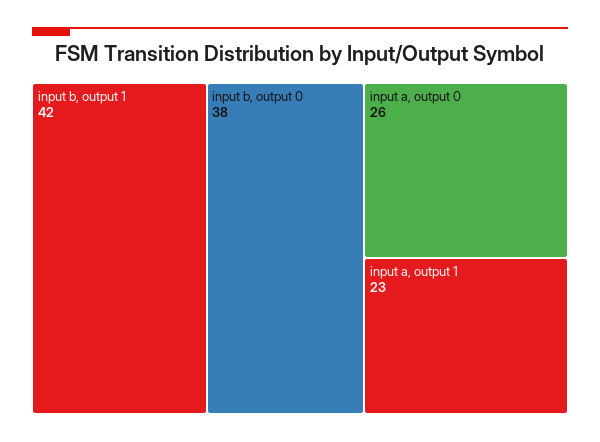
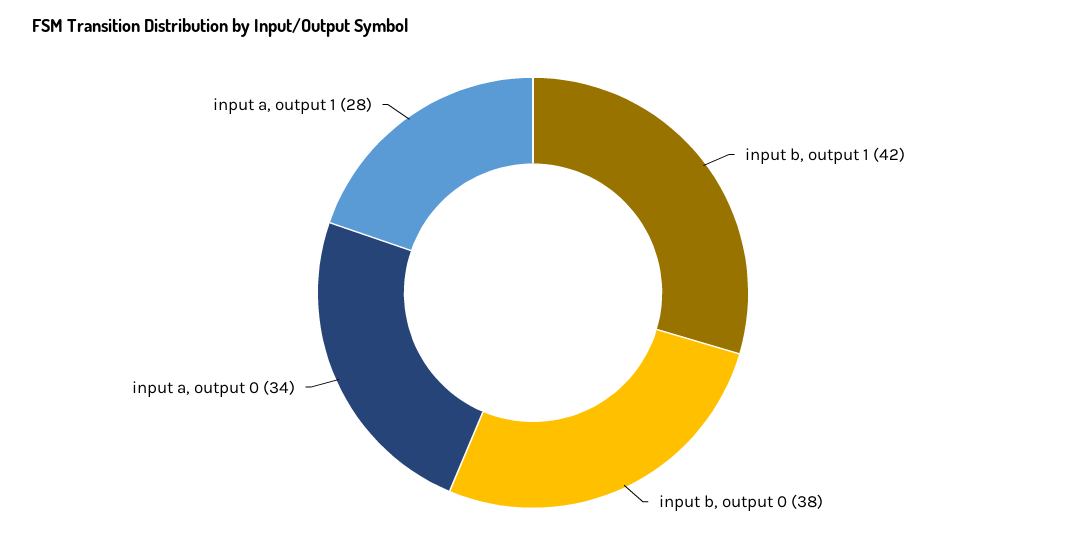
  {
    "input b, output 1": 42,
    "input b, output 0": 38,
-   "input a, output 0": 26,
+   "input a, output 0": 34,
-   "input a, output 1": 23
+   "input a, output 1": 28
  }

